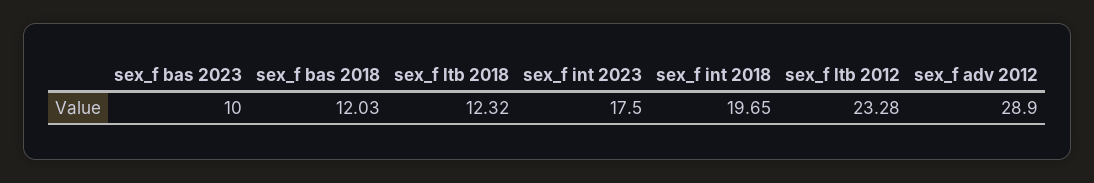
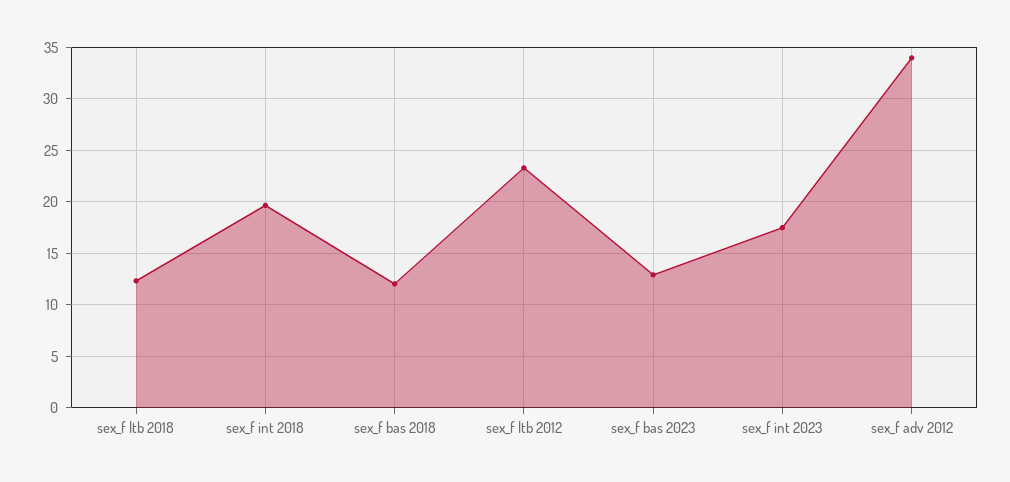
  {
-   "sex_f bas 2023": 10,
+   "sex_f bas 2023": 13,
    "sex_f bas 2018": 12.03,
    "sex_f ltb 2018": 12.32,
    "sex_f int 2023": 17.5,
    "sex_f int 2018": 19.65,
    "sex_f ltb 2012": 23.28,
-   "sex_f adv 2012": 28.9
+   "sex_f adv 2012": 34
  }

